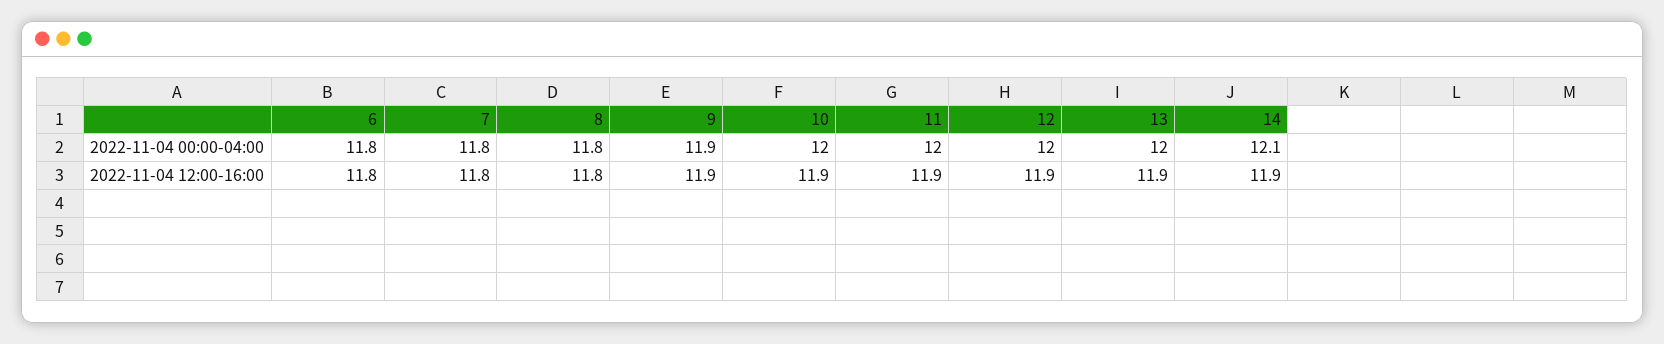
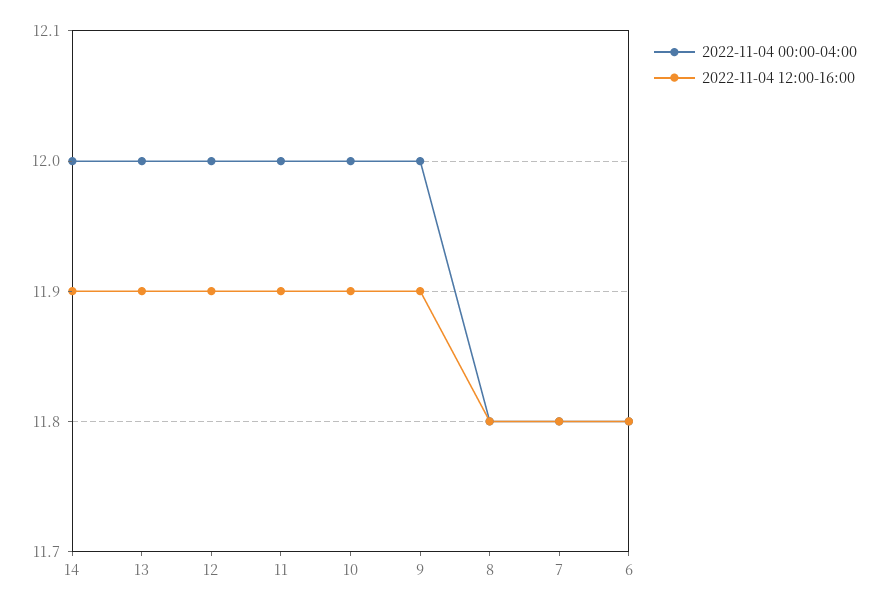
  {
    "2022-11-04 00:00-04:00": {
      "6": 11.8,
      "7": 11.8,
      "8": 11.8,
-     "9": 11.9,
+     "9": 12,
      "10": 12,
      "11": 12,
      "12": 12,
      "13": 12,
-     "14": 12.1
+     "14": 12
    },
    "2022-11-04 12:00-16:00": {
      "6": 11.8,
      "7": 11.8,
      "8": 11.8,
      "9": 11.9,
      "10": 11.9,
      "11": 11.9,
      "12": 11.9,
      "13": 11.9,
      "14": 11.9
    }
  }

